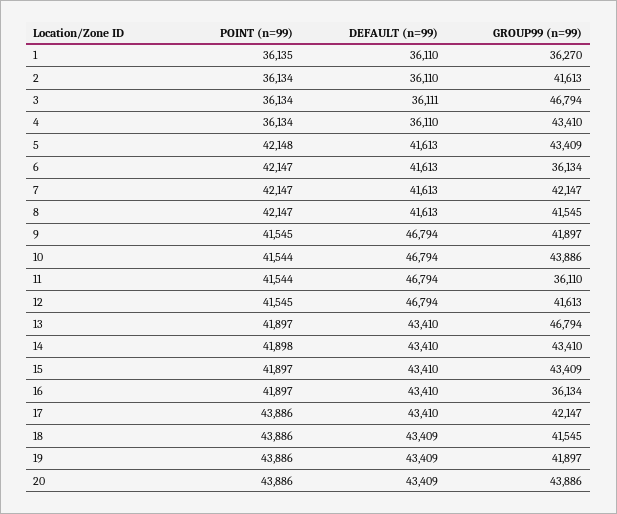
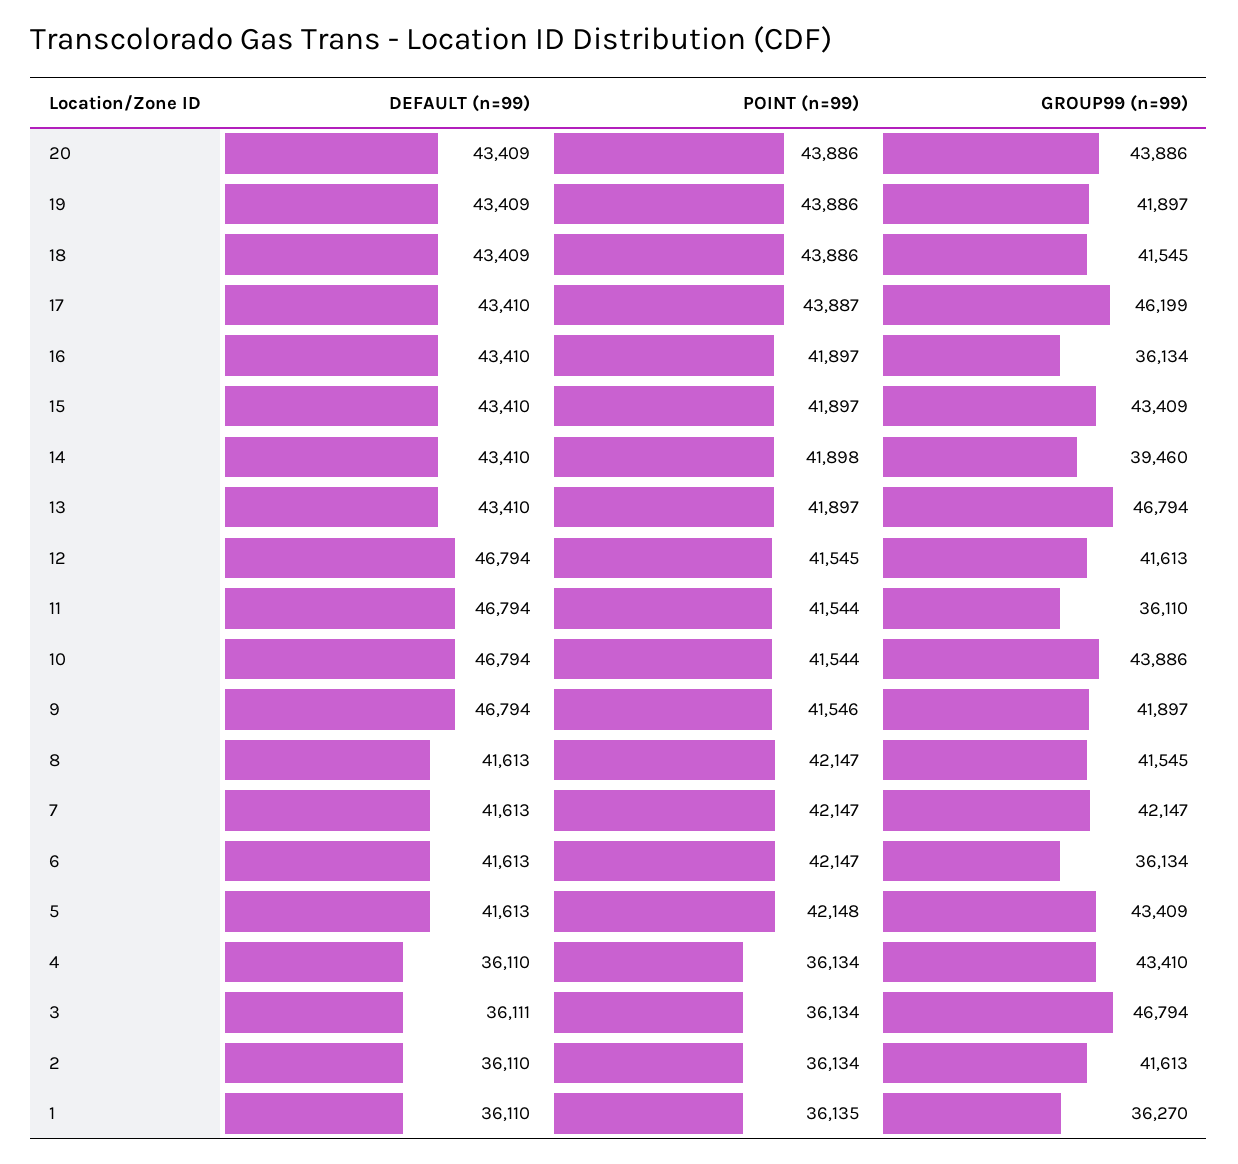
  {
    "POINT (n=99)": {
      "1": 36135,
      "2": 36134,
      "3": 36134,
      "4": 36134,
      "5": 42148,
      "6": 42147,
      "7": 42147,
      "8": 42147,
-     "9": 41545,
+     "9": 41546,
      "10": 41544,
      "11": 41544,
      "12": 41545,
      "13": 41897,
      "14": 41898,
      "15": 41897,
      "16": 41897,
-     "17": 43886,
+     "17": 43887,
      "18": 43886,
      "19": 43886,
      "20": 43886
    },
    "DEFAULT (n=99)": {
      "1": 36110,
      "2": 36110,
      "3": 36111,
      "4": 36110,
      "5": 41613,
      "6": 41613,
      "7": 41613,
      "8": 41613,
      "9": 46794,
      "10": 46794,
      "11": 46794,
      "12": 46794,
      "13": 43410,
      "14": 43410,
      "15": 43410,
      "16": 43410,
      "17": 43410,
      "18": 43409,
      "19": 43409,
      "20": 43409
    },
    "GROUP99 (n=99)": {
      "1": 36270,
      "2": 41613,
      "3": 46794,
      "4": 43410,
      "5": 43409,
      "6": 36134,
      "7": 42147,
      "8": 41545,
      "9": 41897,
      "10": 43886,
      "11": 36110,
      "12": 41613,
      "13": 46794,
-     "14": 43410,
+     "14": 39460,
      "15": 43409,
      "16": 36134,
-     "17": 42147,
+     "17": 46199,
      "18": 41545,
      "19": 41897,
      "20": 43886
    }
  }

